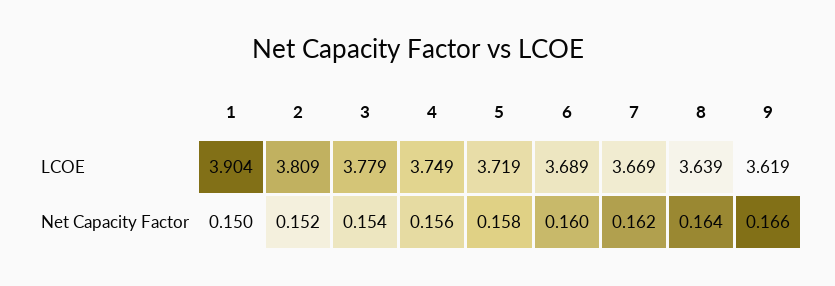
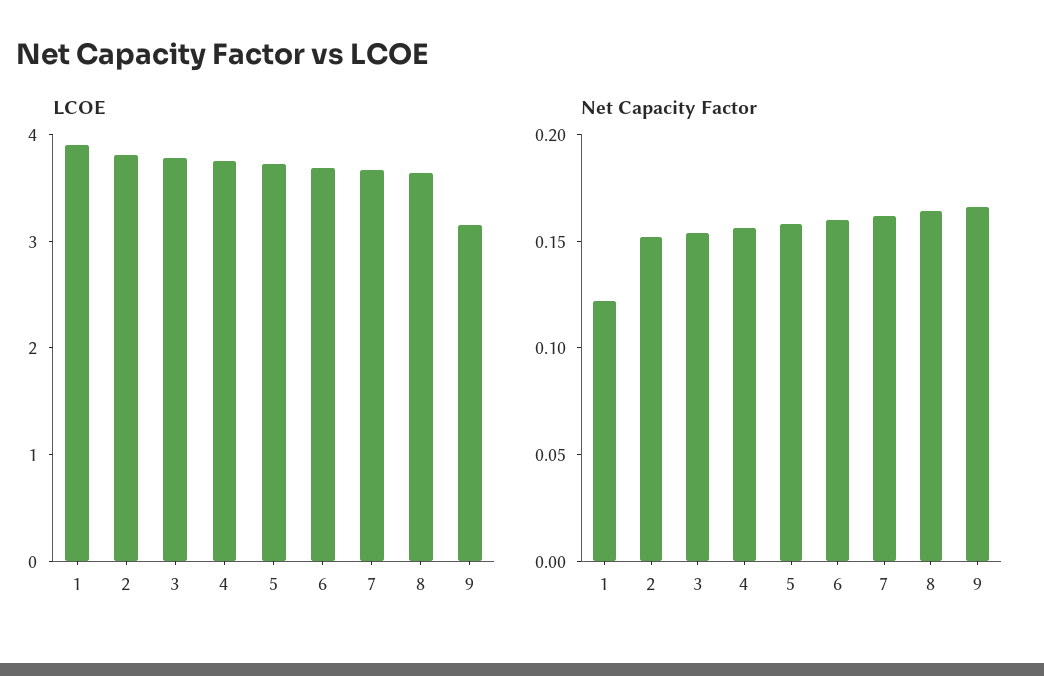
  {
    "LCOE": {
      "1": 3.904,
      "2": 3.809,
      "3": 3.779,
      "4": 3.749,
      "5": 3.719,
      "6": 3.689,
      "7": 3.669,
      "8": 3.639,
-     "9": 3.619
+     "9": 3.2
    },
    "Net Capacity Factor": {
-     "1": 0.15,
+     "1": 0.12,
      "2": 0.152,
      "3": 0.154,
      "4": 0.156,
      "5": 0.158,
      "6": 0.16,
      "7": 0.162,
      "8": 0.164,
      "9": 0.166
    }
  }

